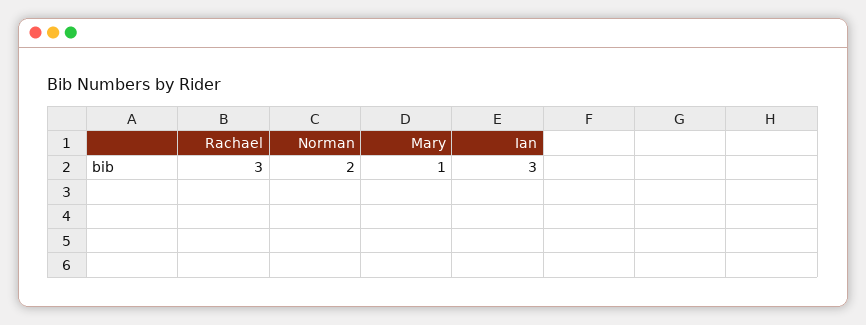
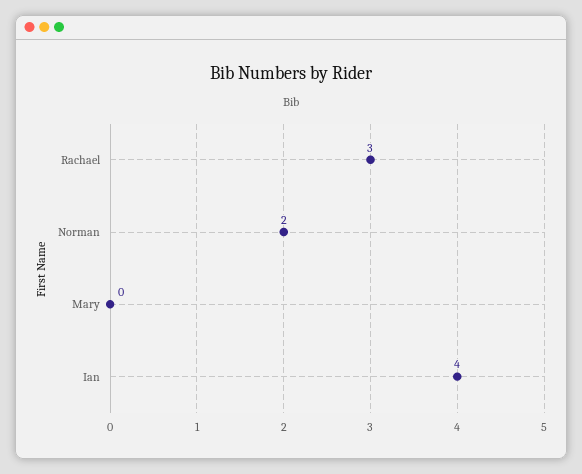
  {
    "Rachael": 3,
    "Norman": 2,
-   "Mary": 1,
+   "Mary": 0,
-   "Ian": 3
+   "Ian": 4
  }

